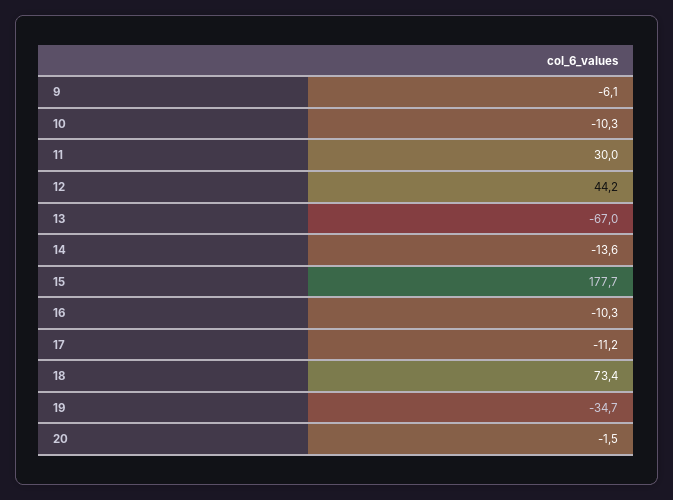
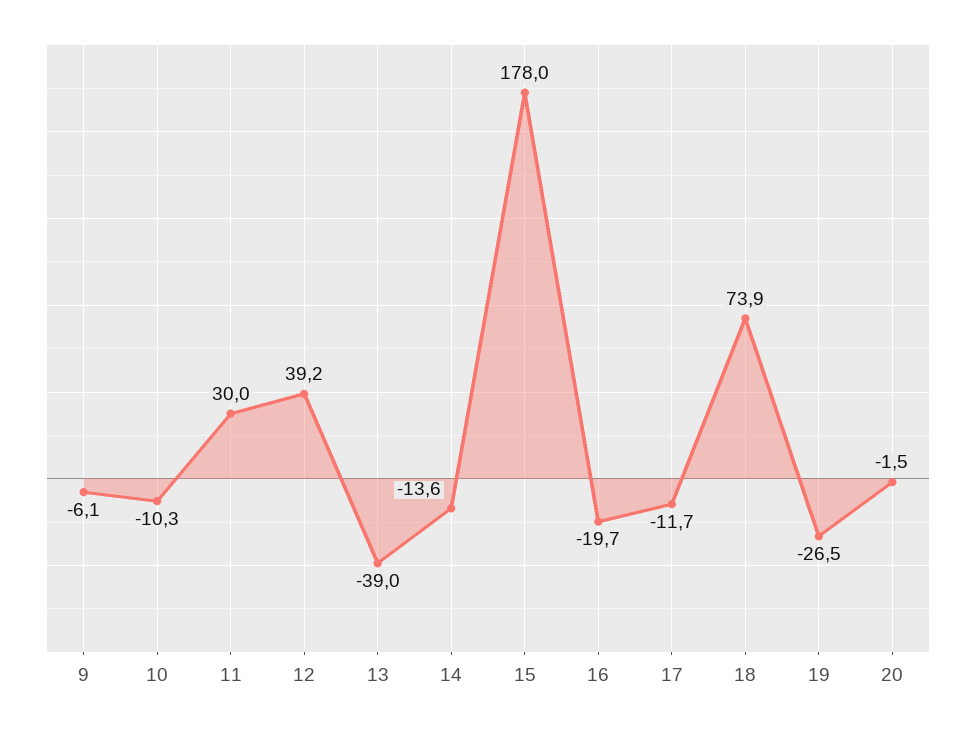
  {
    "9": -6.1,
    "10": -10.3,
    "11": 30,
-   "12": 44.2,
+   "12": 39.2,
-   "13": -67,
+   "13": -39,
    "14": -13.6,
-   "15": 177.7,
+   "15": 178,
-   "16": -10.3,
+   "16": -19.7,
-   "17": -11.2,
+   "17": -11.7,
-   "18": 73.4,
+   "18": 73.9,
-   "19": -34.7,
+   "19": -26.5,
    "20": -1.5
  }

